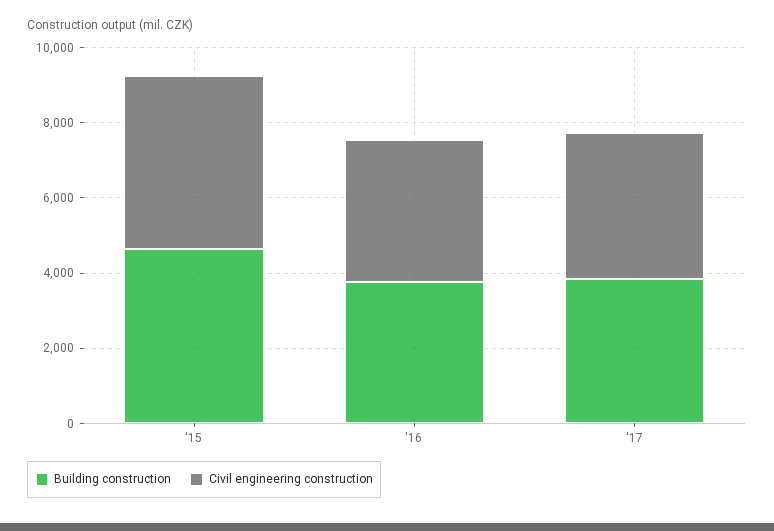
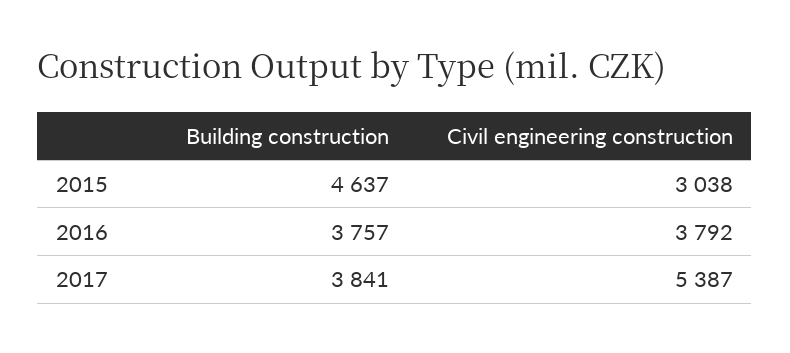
  {
    "Building construction": {
      "'15": 4637,
      "'16": 3757,
      "'17": 3841
    },
    "Civil engineering construction": {
-     "'15": 4500,
+     "'15": 3038,
      "'16": 3792,
-     "'17": 4000
+     "'17": 5387
    }
  }

